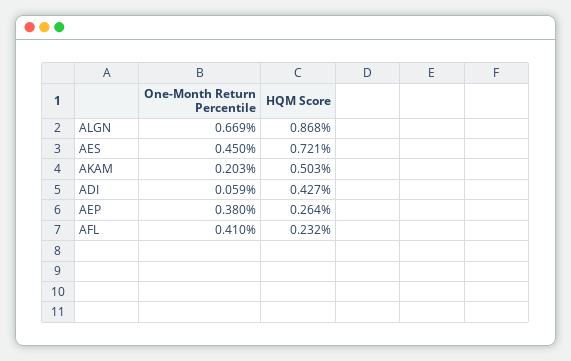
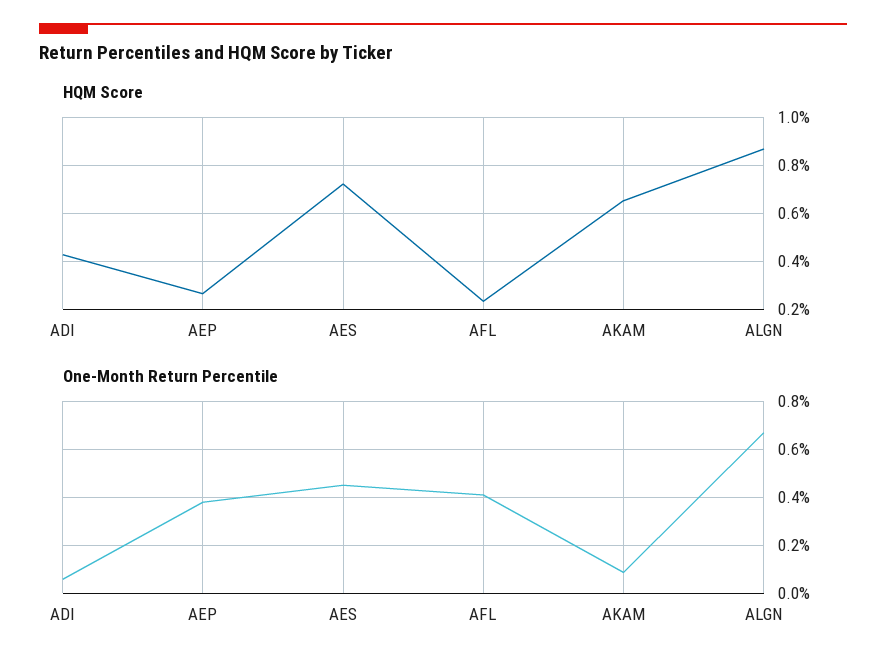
  {
    "One-Month Return Percentile": {
      "ALGN": 0.669,
      "AES": 0.45,
-     "AKAM": 0.203,
+     "AKAM": 0.1,
      "ADI": 0.059,
      "AEP": 0.38,
      "AFL": 0.41
    },
    "HQM Score": {
      "ALGN": 0.868,
      "AES": 0.721,
-     "AKAM": 0.503,
+     "AKAM": 0.65,
      "ADI": 0.427,
      "AEP": 0.264,
      "AFL": 0.232
    }
  }

